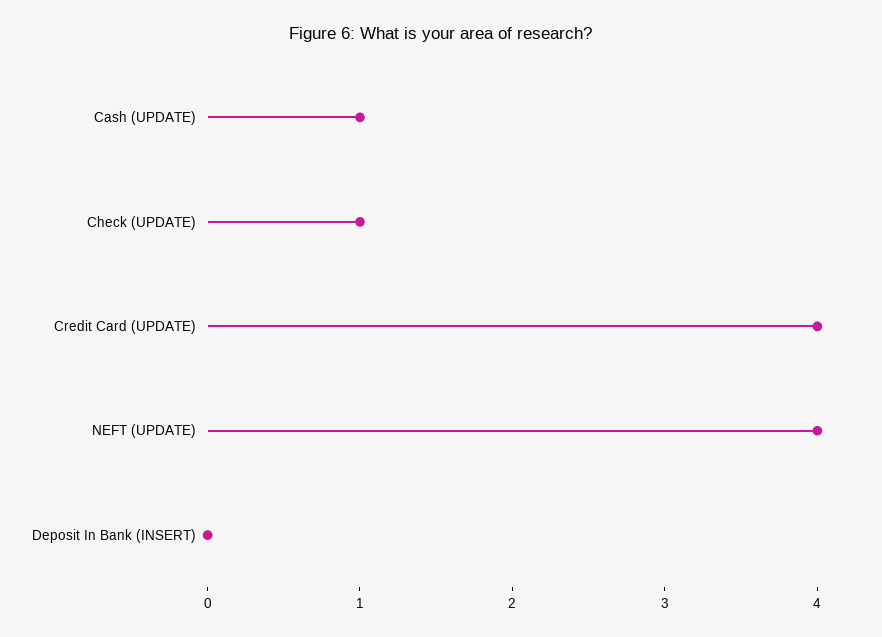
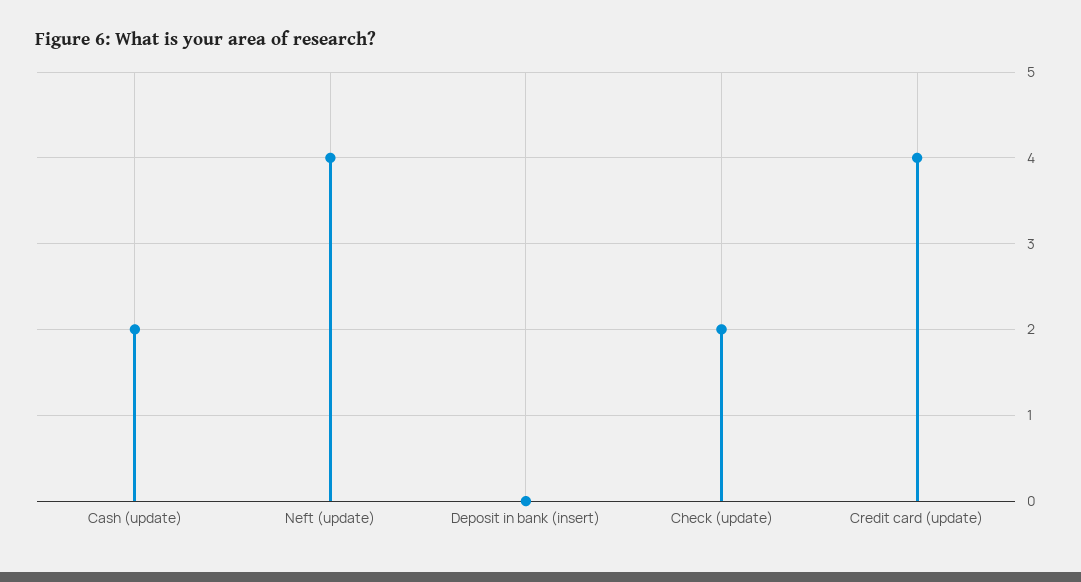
  {
-   "Cash (UPDATE)": 1,
+   "Cash (UPDATE)": 2,
-   "Check (UPDATE)": 1,
+   "Check (UPDATE)": 2,
    "Credit Card (UPDATE)": 4,
    "NEFT (UPDATE)": 4,
    "Deposit In Bank (INSERT)": 0
  }

